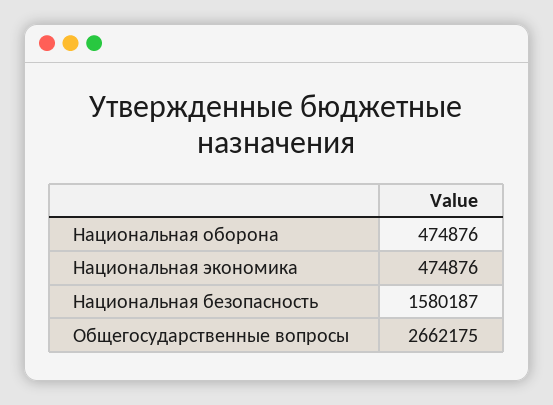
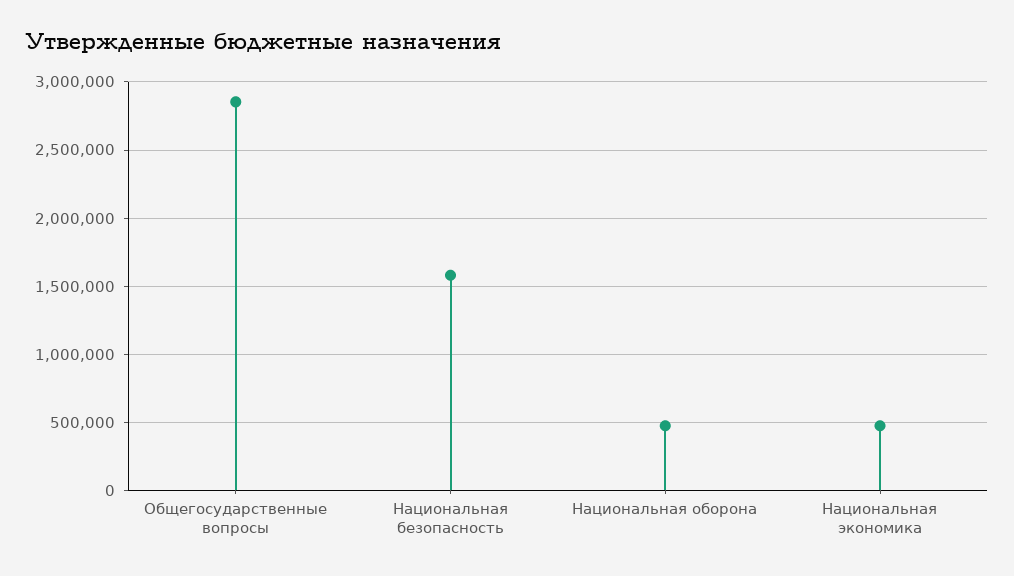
  {
    "Национальная оборона": 474876,
    "Национальная экономика": 474876,
    "Национальная безопасность": 1580187,
-   "Общегосударственные вопросы": 2662175
+   "Общегосударственные вопросы": 2850000
  }

